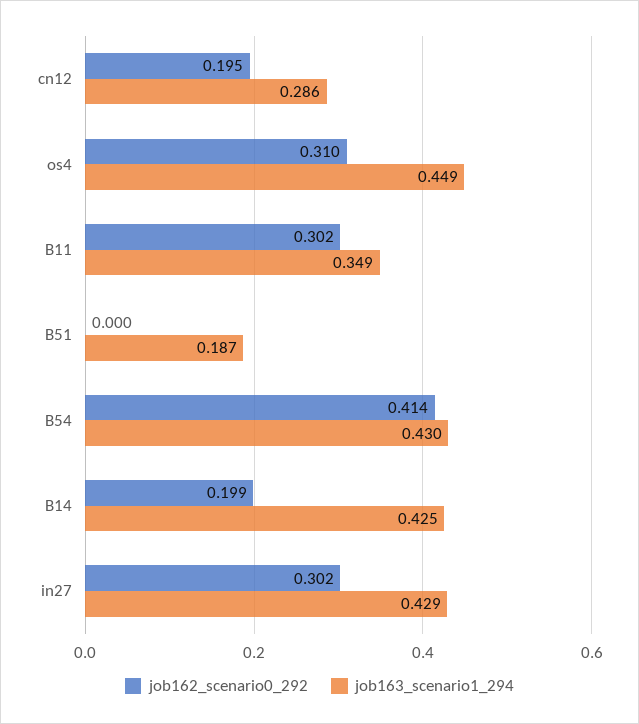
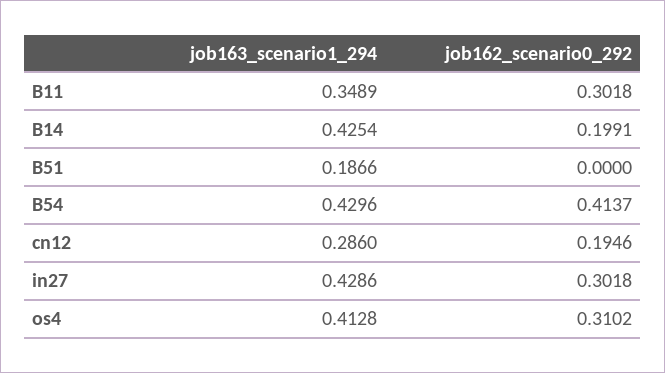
  {
    "job162_scenario0_292": {
      "cn12": 0.1946,
      "os4": 0.3102,
      "B11": 0.3018,
      "B51": 0,
      "B54": 0.4137,
      "B14": 0.1991,
      "in27": 0.3018
    },
    "job163_scenario1_294": {
      "cn12": 0.286,
-     "os4": 0.449,
+     "os4": 0.4128,
      "B11": 0.3489,
      "B51": 0.1866,
      "B54": 0.4296,
      "B14": 0.4254,
      "in27": 0.4286
    }
  }

